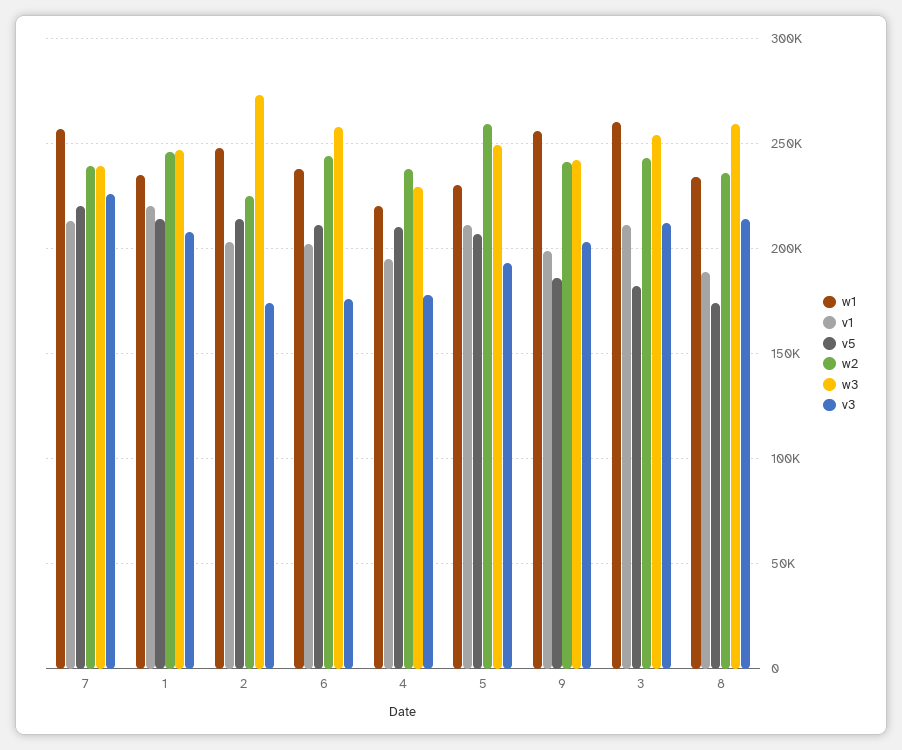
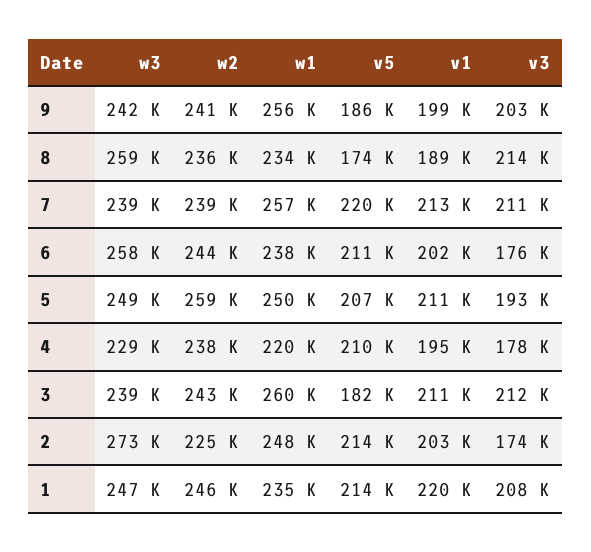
  {
    "w1": {
      "7": 257000,
      "1": 235000,
      "2": 248000,
      "6": 238000,
      "4": 220000,
-     "5": 230000,
+     "5": 250000,
      "9": 256000,
      "3": 260000,
      "8": 234000
    },
    "v1": {
      "7": 213000,
      "1": 220000,
      "2": 203000,
      "6": 202000,
      "4": 195000,
      "5": 211000,
      "9": 199000,
      "3": 211000,
      "8": 189000
    },
    "v5": {
      "7": 220000,
      "1": 214000,
      "2": 214000,
      "6": 211000,
      "4": 210000,
      "5": 207000,
      "9": 186000,
      "3": 182000,
      "8": 174000
    },
    "w2": {
      "7": 239000,
      "1": 246000,
      "2": 225000,
      "6": 244000,
      "4": 238000,
      "5": 259000,
      "9": 241000,
      "3": 243000,
      "8": 236000
    },
    "w3": {
      "7": 239000,
      "1": 247000,
      "2": 273000,
      "6": 258000,
      "4": 229000,
      "5": 249000,
      "9": 242000,
-     "3": 255000,
+     "3": 239000,
      "8": 259000
    },
    "v3": {
-     "7": 225000,
+     "7": 211000,
      "1": 208000,
      "2": 174000,
      "6": 176000,
      "4": 178000,
      "5": 193000,
      "9": 203000,
      "3": 212000,
      "8": 214000
    }
  }

